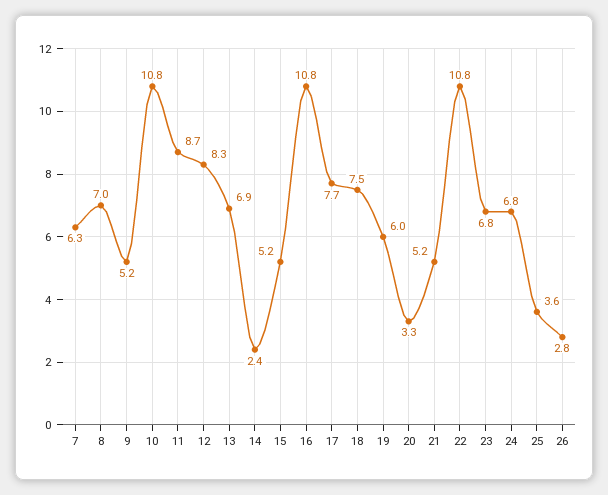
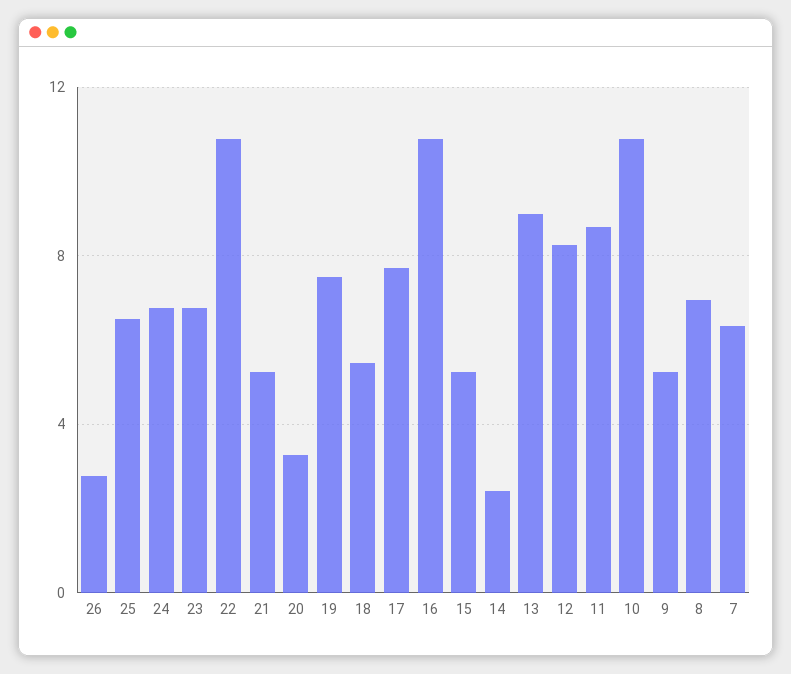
  {
    "7": 6.3,
    "8": 7,
    "9": 5.2,
    "10": 10.8,
    "11": 8.7,
    "12": 8.3,
-   "13": 6.9,
+   "13": 9,
    "14": 2.4,
    "15": 5.2,
    "16": 10.8,
    "17": 7.7,
-   "18": 7.5,
+   "18": 5.5,
-   "19": 6,
+   "19": 7.5,
    "20": 3.3,
    "21": 5.2,
    "22": 10.8,
    "23": 6.8,
    "24": 6.8,
-   "25": 3.6,
+   "25": 6.5,
    "26": 2.8
  }

